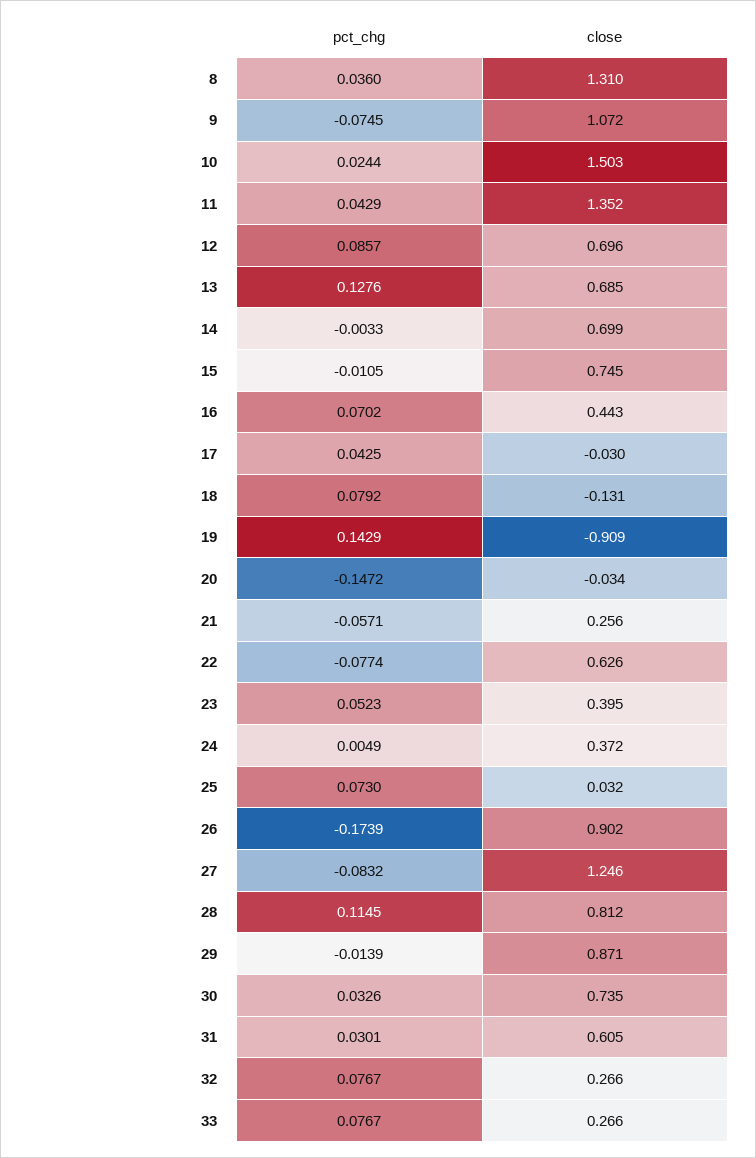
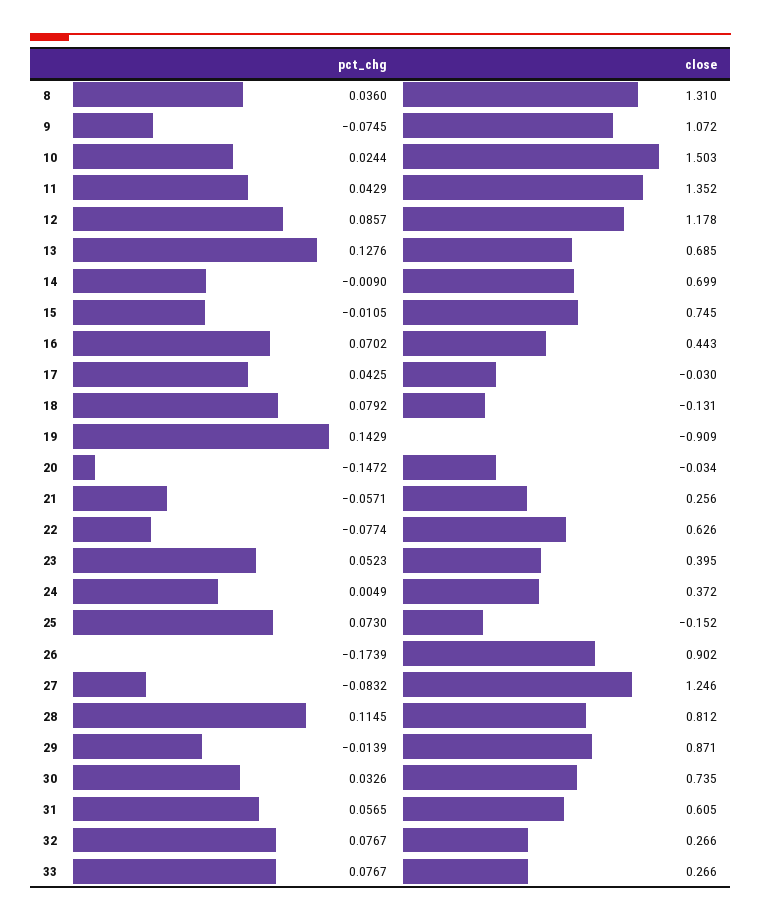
  {
    "pct_chg": {
      "8": 0.036,
      "9": -0.0745,
      "10": 0.0244,
      "11": 0.0429,
      "12": 0.0857,
      "13": 0.1276,
-     "14": -0.0033,
+     "14": -0.009,
      "15": -0.0105,
      "16": 0.0702,
      "17": 0.0425,
      "18": 0.0792,
      "19": 0.1429,
      "20": -0.1472,
      "21": -0.0571,
      "22": -0.0774,
      "23": 0.0523,
      "24": 0.0049,
      "25": 0.073,
      "26": -0.1739,
      "27": -0.0832,
      "28": 0.1145,
      "29": -0.0139,
      "30": 0.0326,
-     "31": 0.0301,
+     "31": 0.0565,
      "32": 0.0767,
      "33": 0.0767
    },
    "close": {
      "8": 1.31,
      "9": 1.072,
      "10": 1.503,
      "11": 1.352,
-     "12": 0.696,
+     "12": 1.178,
      "13": 0.685,
      "14": 0.699,
      "15": 0.745,
      "16": 0.443,
      "17": -0.03,
      "18": -0.131,
      "19": -0.909,
      "20": -0.034,
      "21": 0.256,
      "22": 0.626,
      "23": 0.395,
      "24": 0.372,
-     "25": 0.032,
+     "25": -0.152,
      "26": 0.902,
      "27": 1.246,
      "28": 0.812,
      "29": 0.871,
      "30": 0.735,
      "31": 0.605,
      "32": 0.266,
      "33": 0.266
    }
  }

